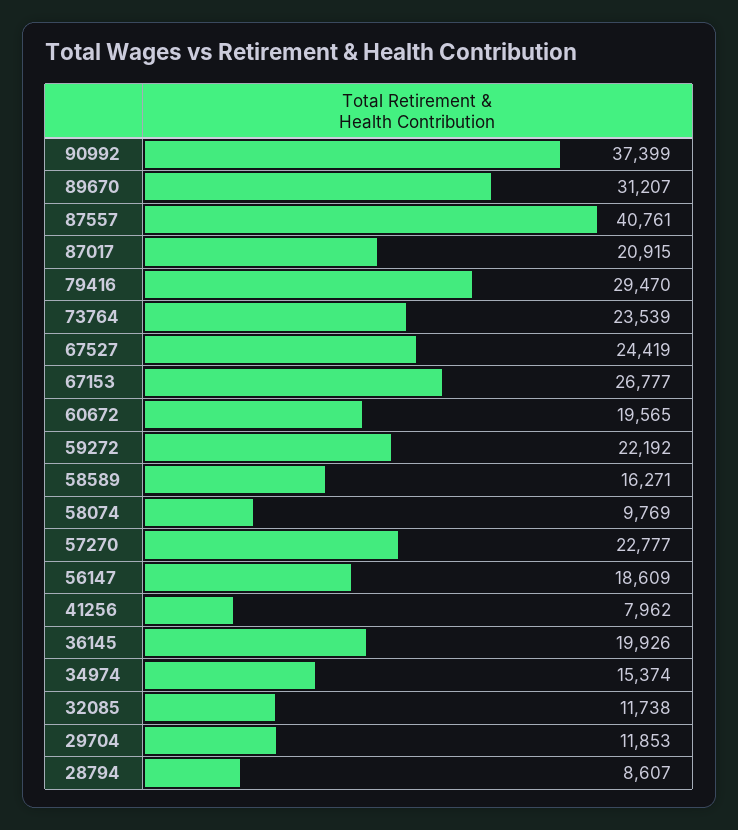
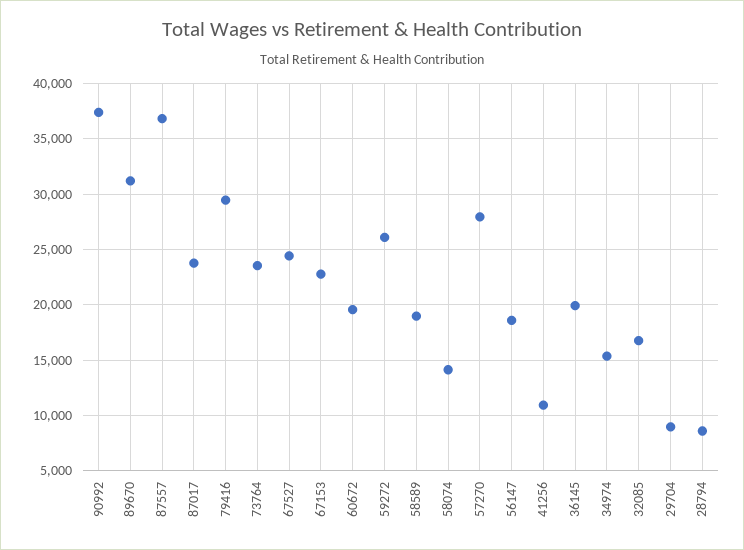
  {
    "90992": 37399,
    "89670": 31207,
-   "87557": 40761,
+   "87557": 37000,
-   "87017": 20915,
+   "87017": 24000,
    "79416": 29470,
    "73764": 23539,
    "67527": 24419,
-   "67153": 26777,
+   "67153": 23000,
    "60672": 19565,
-   "59272": 22192,
+   "59272": 26000,
-   "58589": 16271,
+   "58589": 19000,
-   "58074": 9769,
+   "58074": 14000,
-   "57270": 22777,
+   "57270": 28000,
    "56147": 18609,
-   "41256": 7962,
+   "41256": 11000,
    "36145": 19926,
    "34974": 15374,
-   "32085": 11738,
+   "32085": 17000,
-   "29704": 11853,
+   "29704": 9000,
    "28794": 8607
  }

